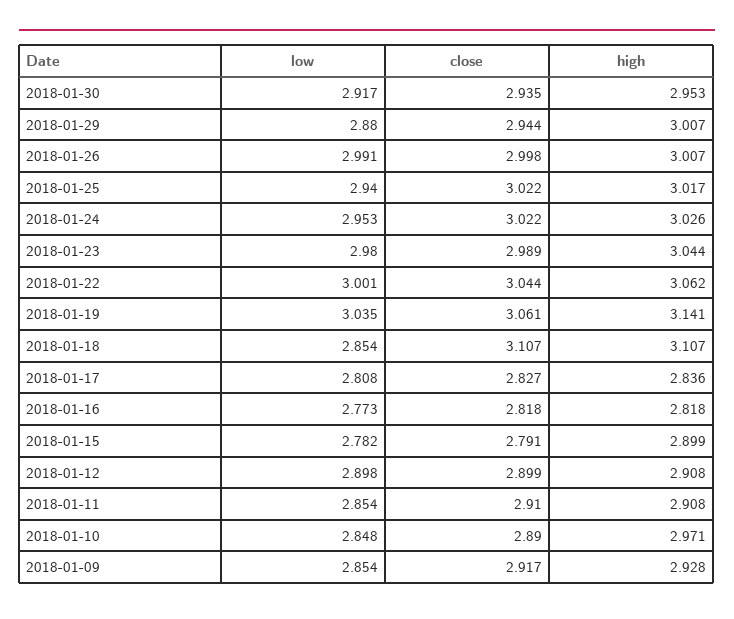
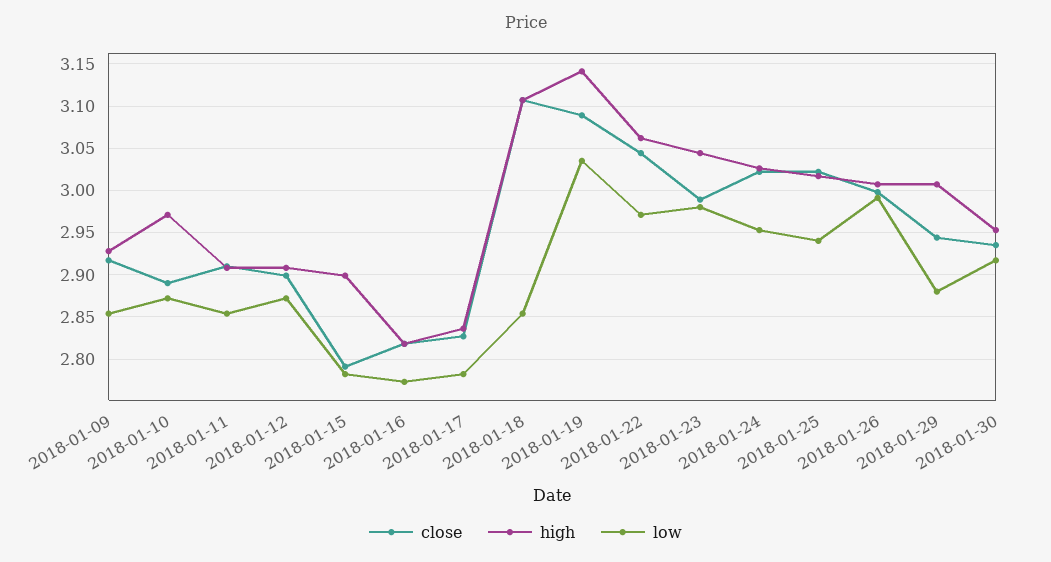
  {
    "low": {
      "2018-01-30": 2.917,
      "2018-01-29": 2.88,
      "2018-01-26": 2.991,
      "2018-01-25": 2.94,
      "2018-01-24": 2.953,
      "2018-01-23": 2.98,
-     "2018-01-22": 3.001,
+     "2018-01-22": 2.97,
      "2018-01-19": 3.035,
      "2018-01-18": 2.854,
-     "2018-01-17": 2.808,
+     "2018-01-17": 2.78,
      "2018-01-16": 2.773,
      "2018-01-15": 2.782,
-     "2018-01-12": 2.898,
+     "2018-01-12": 2.87,
      "2018-01-11": 2.854,
-     "2018-01-10": 2.848,
+     "2018-01-10": 2.87,
      "2018-01-09": 2.854
    },
    "close": {
      "2018-01-30": 2.935,
      "2018-01-29": 2.944,
      "2018-01-26": 2.998,
      "2018-01-25": 3.022,
      "2018-01-24": 3.022,
      "2018-01-23": 2.989,
      "2018-01-22": 3.044,
-     "2018-01-19": 3.061,
+     "2018-01-19": 3.09,
      "2018-01-18": 3.107,
      "2018-01-17": 2.827,
      "2018-01-16": 2.818,
      "2018-01-15": 2.791,
      "2018-01-12": 2.899,
      "2018-01-11": 2.91,
      "2018-01-10": 2.89,
      "2018-01-09": 2.917
    },
    "high": {
      "2018-01-30": 2.953,
      "2018-01-29": 3.007,
      "2018-01-26": 3.007,
      "2018-01-25": 3.017,
      "2018-01-24": 3.026,
      "2018-01-23": 3.044,
      "2018-01-22": 3.062,
      "2018-01-19": 3.141,
      "2018-01-18": 3.107,
      "2018-01-17": 2.836,
      "2018-01-16": 2.818,
      "2018-01-15": 2.899,
      "2018-01-12": 2.908,
      "2018-01-11": 2.908,
      "2018-01-10": 2.971,
      "2018-01-09": 2.928
    }
  }

